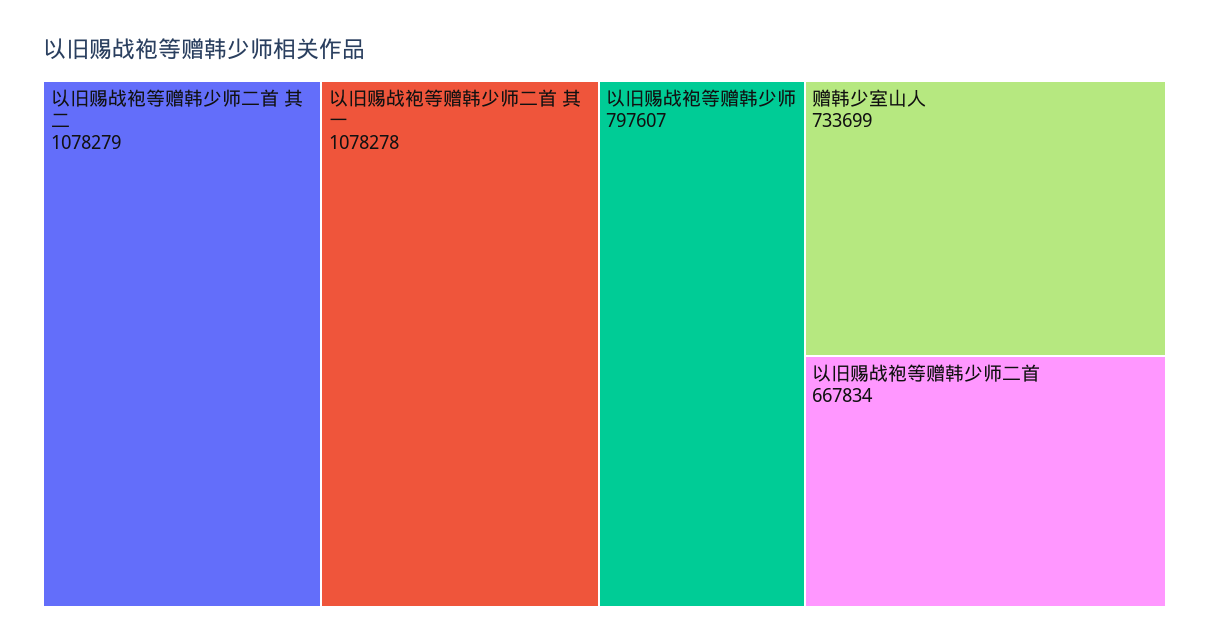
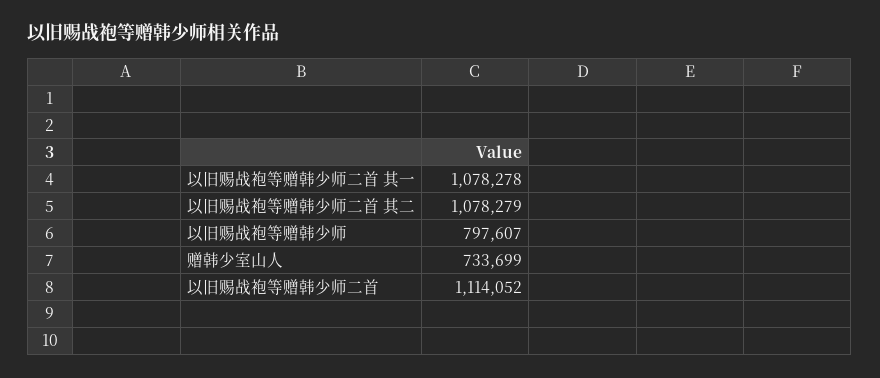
  {
    "以旧赐战袍等赠韩少师二首 其二": 1078279,
    "以旧赐战袍等赠韩少师二首 其一": 1078278,
    "以旧赐战袍等赠韩少师": 797607,
    "赠韩少室山人": 733699,
-   "以旧赐战袍等赠韩少师二首": 667834
+   "以旧赐战袍等赠韩少师二首": 1114052
  }

